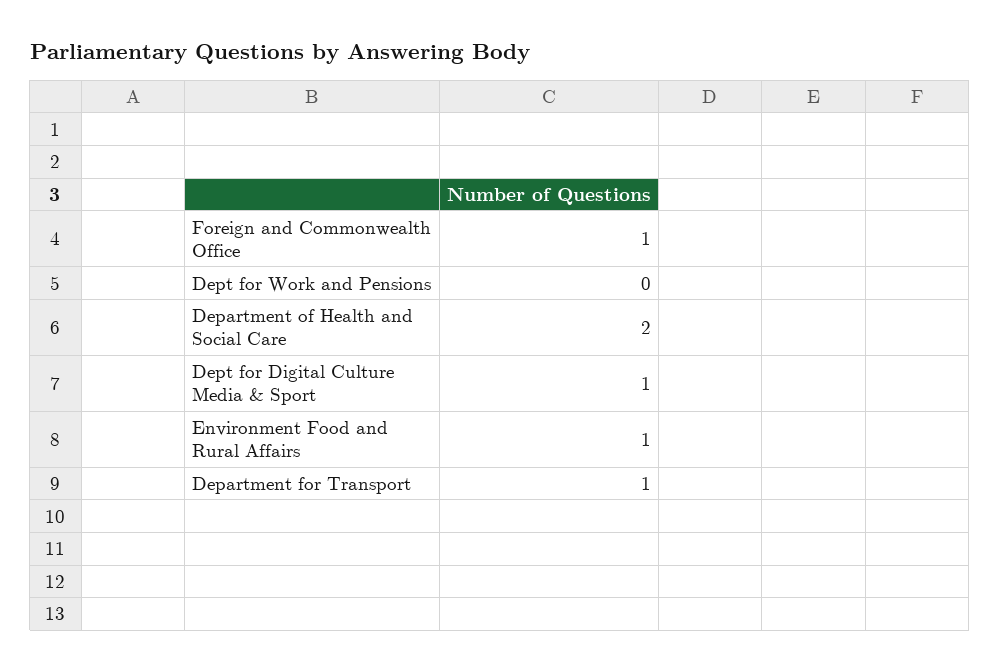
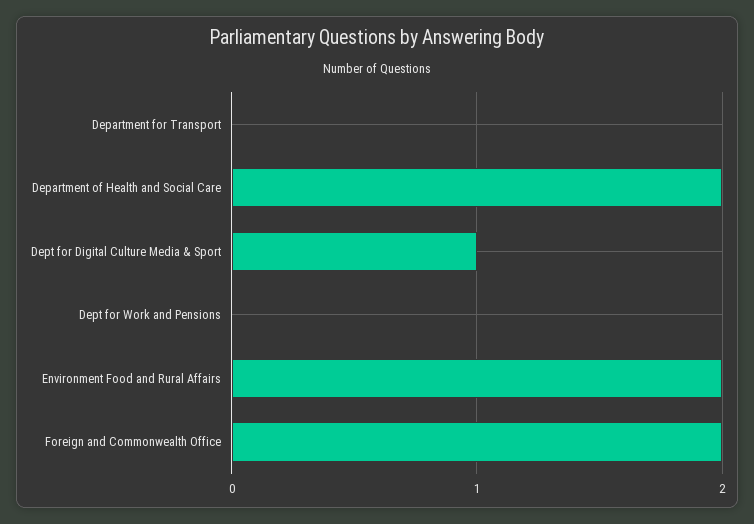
  {
-   "Foreign and Commonwealth Office": 1,
+   "Foreign and Commonwealth Office": 2,
    "Dept for Work and Pensions": 0,
    "Department of Health and Social Care": 2,
    "Dept for Digital Culture Media & Sport": 1,
-   "Environment Food and Rural Affairs": 1,
+   "Environment Food and Rural Affairs": 2,
-   "Department for Transport": 1
+   "Department for Transport": 0
  }

